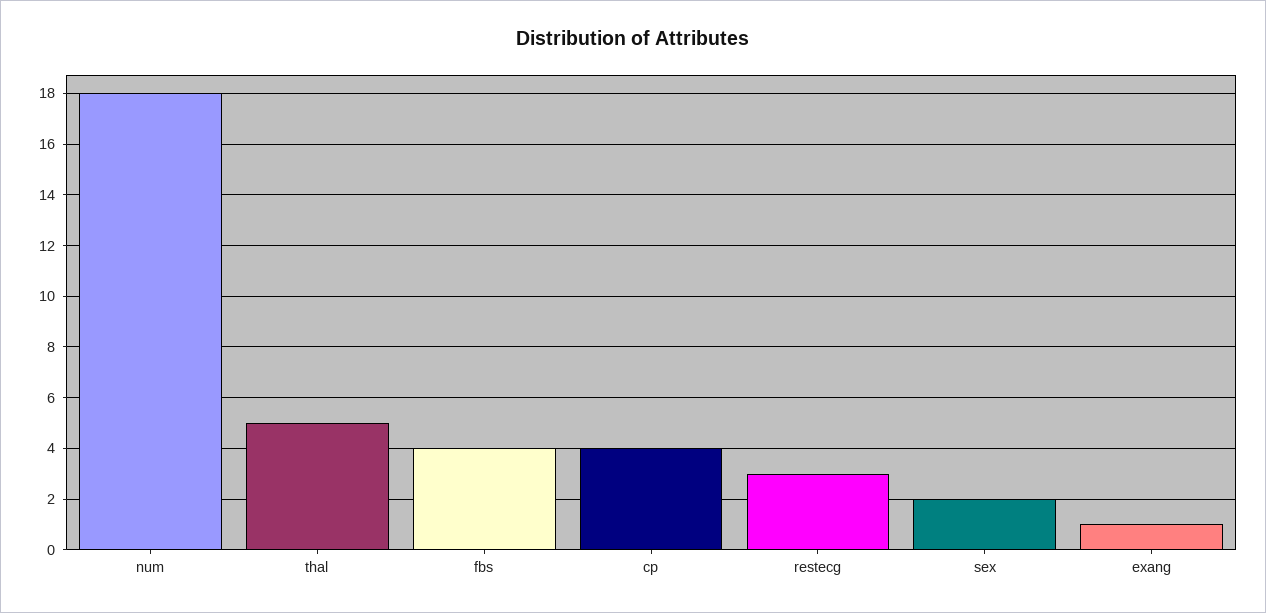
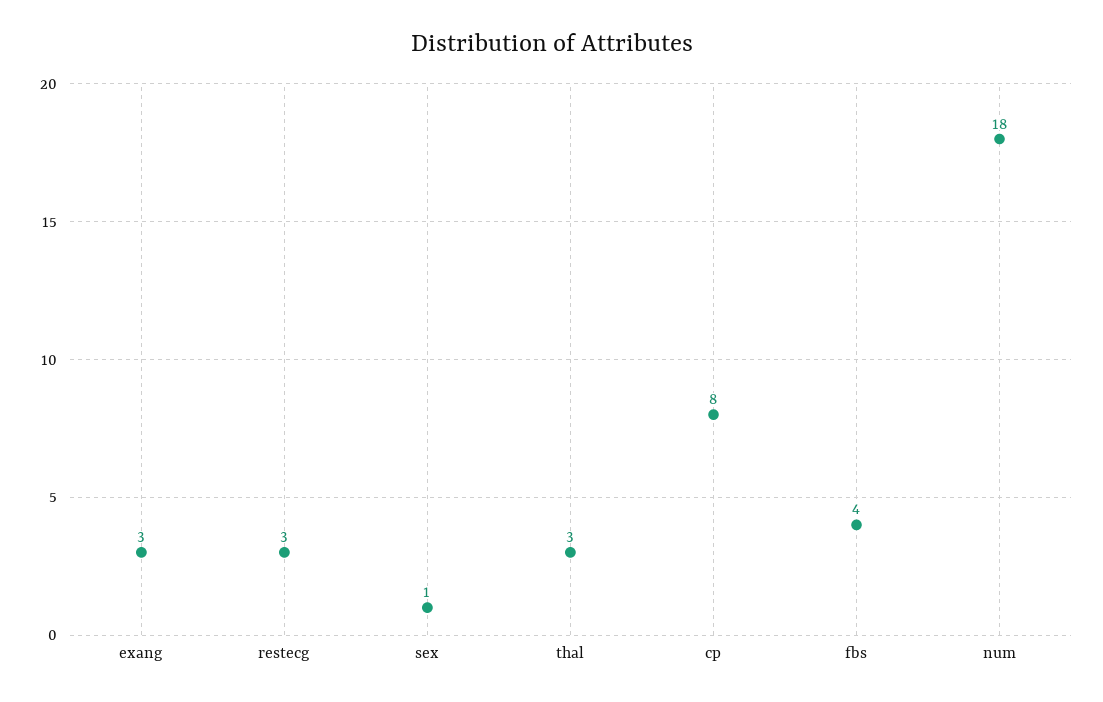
  {
    "num": 18,
-   "thal": 5,
+   "thal": 3,
    "fbs": 4,
-   "cp": 4,
+   "cp": 8,
    "restecg": 3,
-   "sex": 2,
+   "sex": 1,
-   "exang": 1
+   "exang": 3
  }

